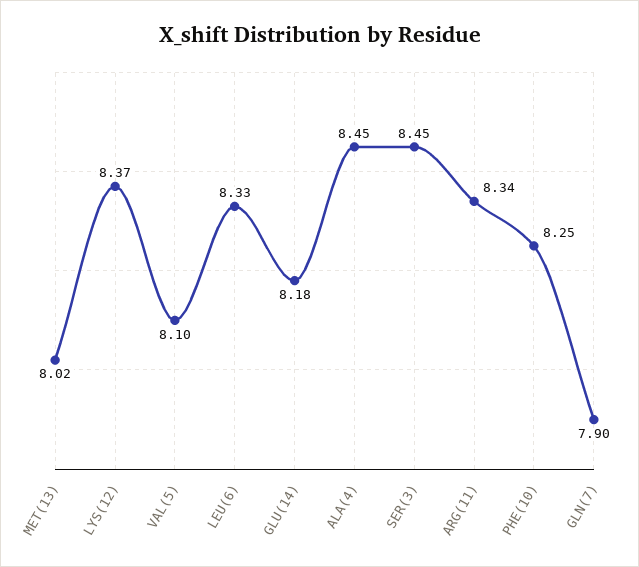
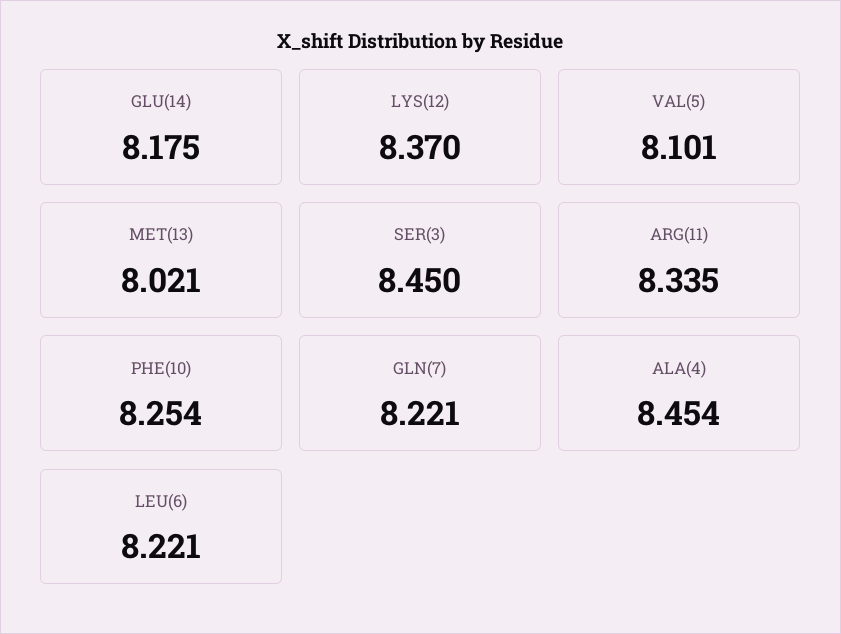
  {
    "MET(13)": 8.021,
    "LYS(12)": 8.37,
    "VAL(5)": 8.101,
-   "LEU(6)": 8.33,
+   "LEU(6)": 8.221,
    "GLU(14)": 8.175,
    "ALA(4)": 8.454,
    "SER(3)": 8.45,
    "ARG(11)": 8.335,
    "PHE(10)": 8.254,
-   "GLN(7)": 7.9
+   "GLN(7)": 8.221
  }

